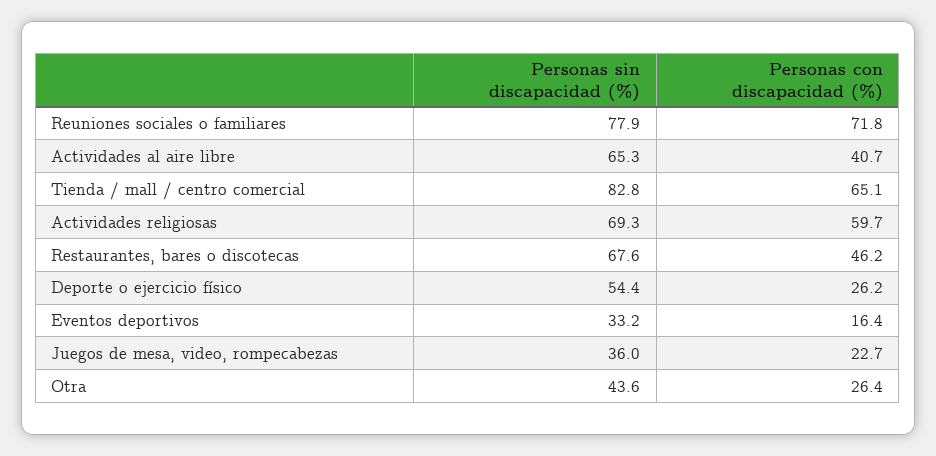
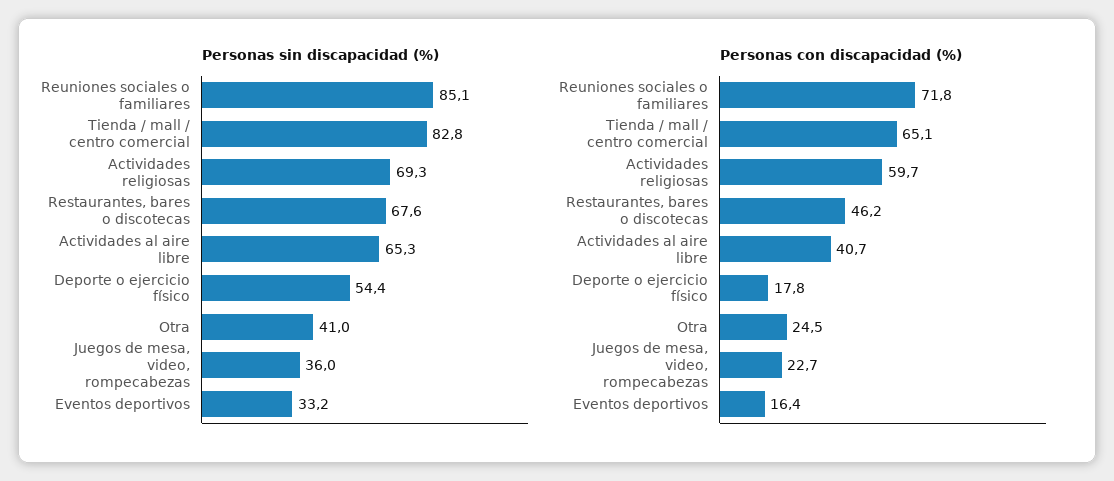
  {
    "Personas sin discapacidad (%)": {
-     "Reuniones sociales o familiares": 77.9,
+     "Reuniones sociales o familiares": 85.1,
      "Actividades al aire libre": 65.3,
      "Tienda / mall / centro comercial": 82.8,
      "Actividades religiosas": 69.3,
      "Restaurantes, bares o discotecas": 67.6,
      "Deporte o ejercicio físico": 54.4,
      "Eventos deportivos": 33.2,
      "Juegos de mesa, video, rompecabezas": 36,
-     "Otra": 43.6
+     "Otra": 41
    },
    "Personas con discapacidad (%)": {
      "Reuniones sociales o familiares": 71.8,
      "Actividades al aire libre": 40.7,
      "Tienda / mall / centro comercial": 65.1,
      "Actividades religiosas": 59.7,
      "Restaurantes, bares o discotecas": 46.2,
-     "Deporte o ejercicio físico": 26.2,
+     "Deporte o ejercicio físico": 17.8,
      "Eventos deportivos": 16.4,
      "Juegos de mesa, video, rompecabezas": 22.7,
-     "Otra": 26.4
+     "Otra": 24.5
    }
  }

